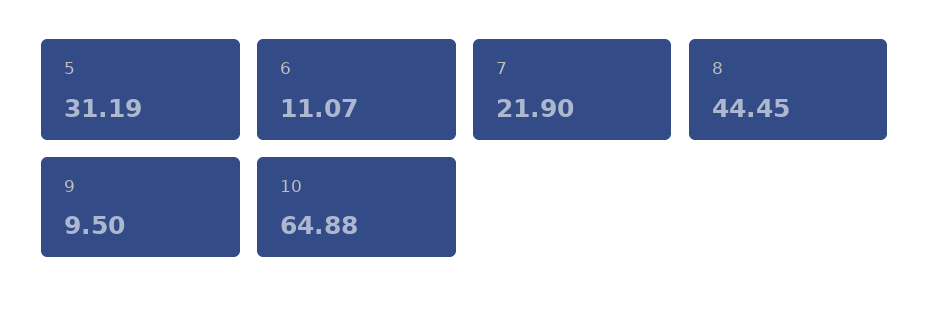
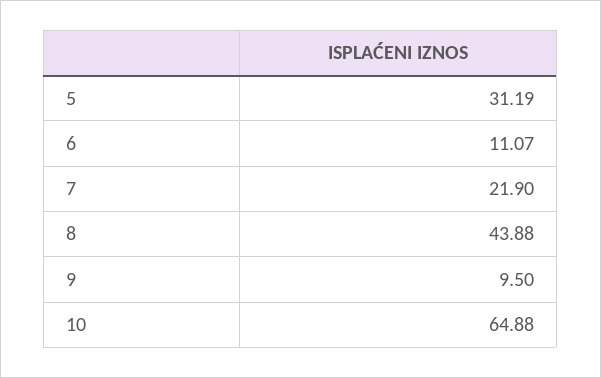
  {
    "5": 31.19,
    "6": 11.07,
    "7": 21.9,
-   "8": 44.45,
+   "8": 43.88,
    "9": 9.5,
    "10": 64.88
  }

